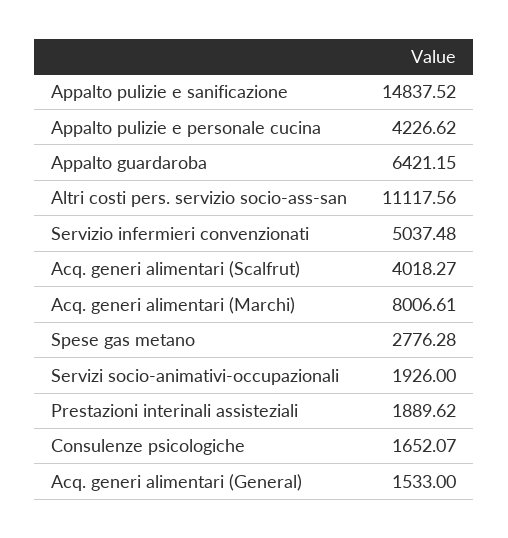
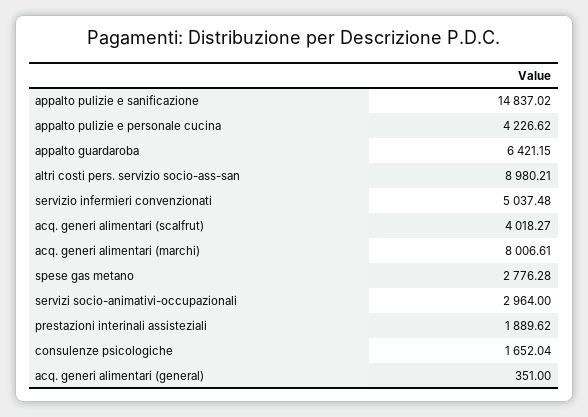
  {
-   "Appalto pulizie e sanificazione": 14837.52,
+   "Appalto pulizie e sanificazione": 14837.02,
    "Appalto pulizie e personale cucina": 4226.62,
    "Appalto guardaroba": 6421.15,
-   "Altri costi pers. servizio socio-ass-san": 11117.56,
+   "Altri costi pers. servizio socio-ass-san": 8980.21,
    "Servizio infermieri convenzionati": 5037.48,
    "Acq. generi alimentari (Scalfrut)": 4018.27,
    "Acq. generi alimentari (Marchi)": 8006.61,
    "Spese gas metano": 2776.28,
-   "Servizi socio-animativi-occupazionali": 1926,
+   "Servizi socio-animativi-occupazionali": 2964,
    "Prestazioni interinali assisteziali": 1889.62,
-   "Consulenze psicologiche": 1652.07,
+   "Consulenze psicologiche": 1652.04,
-   "Acq. generi alimentari (General)": 1533
+   "Acq. generi alimentari (General)": 351
  }

